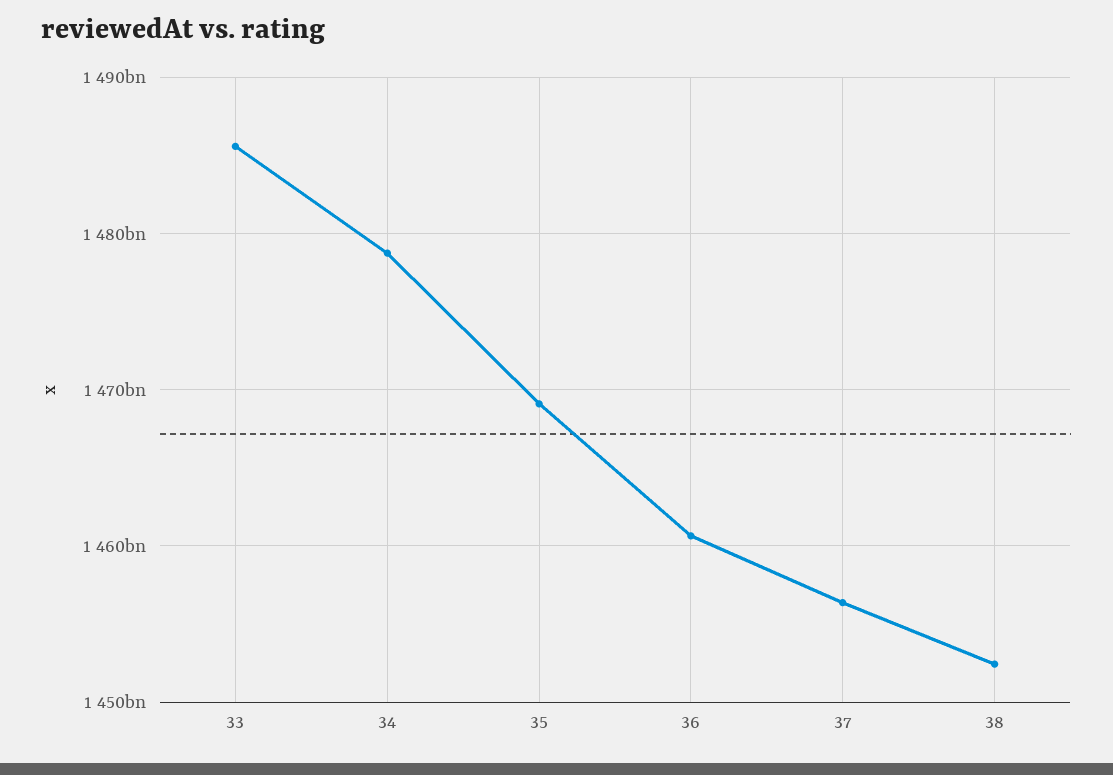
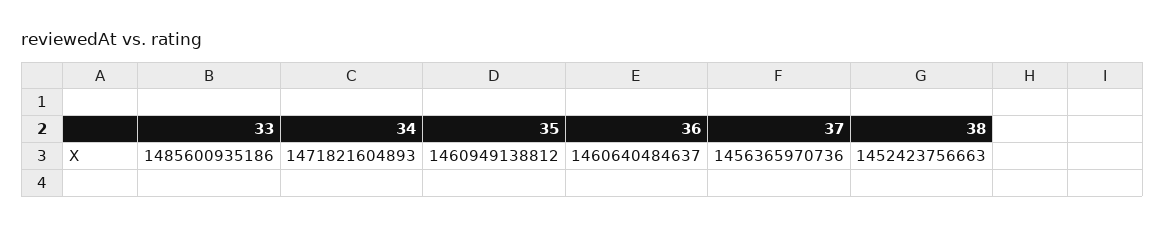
  {
    "33": 1485600935186,
-   "34": 1479000000000,
+   "34": 1471821604893,
-   "35": 1469000000000,
+   "35": 1460949138812,
    "36": 1460640484637,
    "37": 1456365970736,
    "38": 1452423756663
  }

